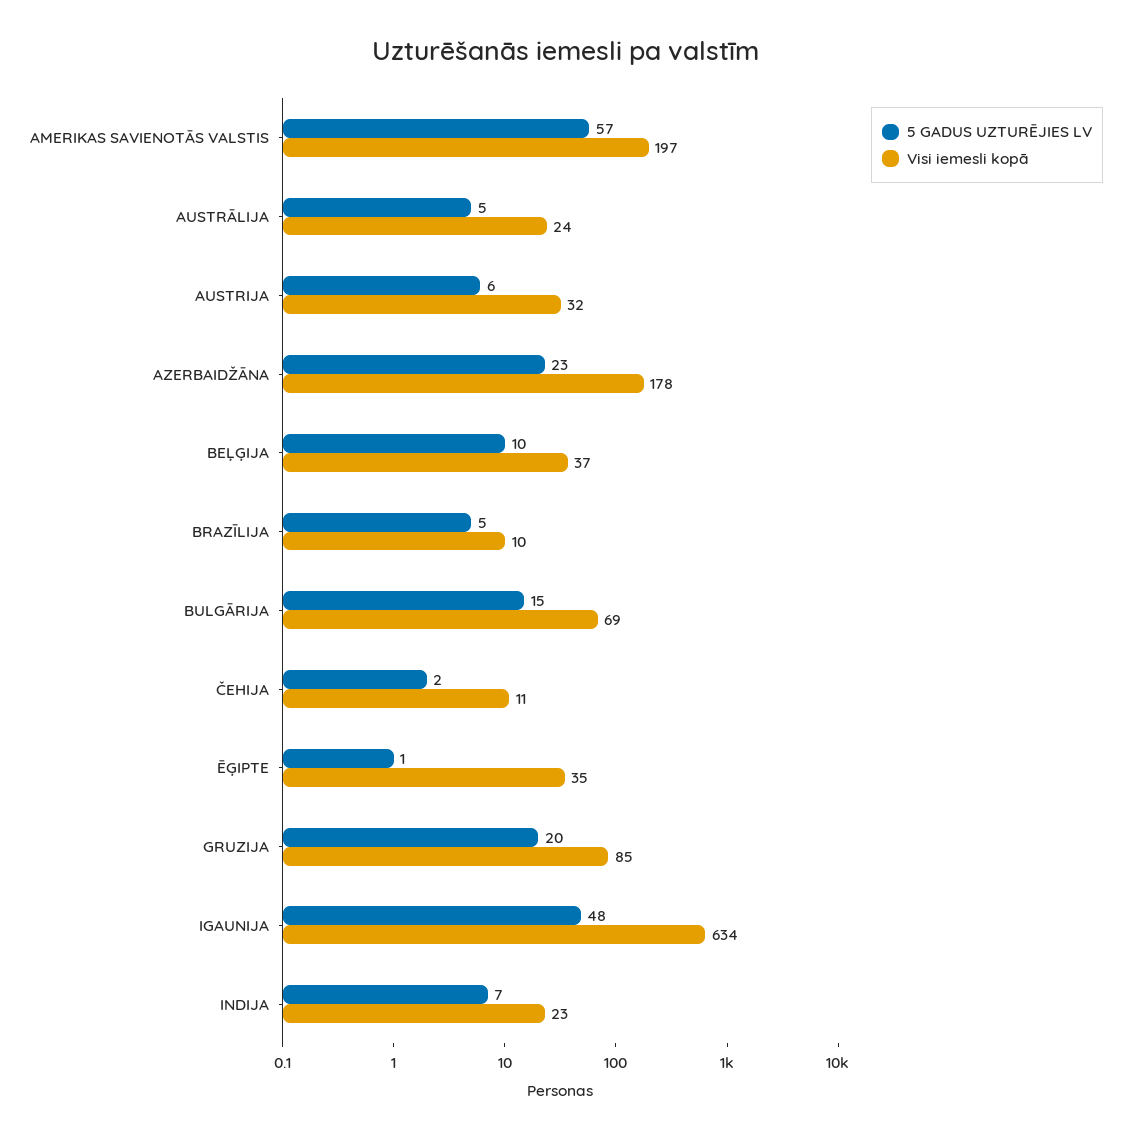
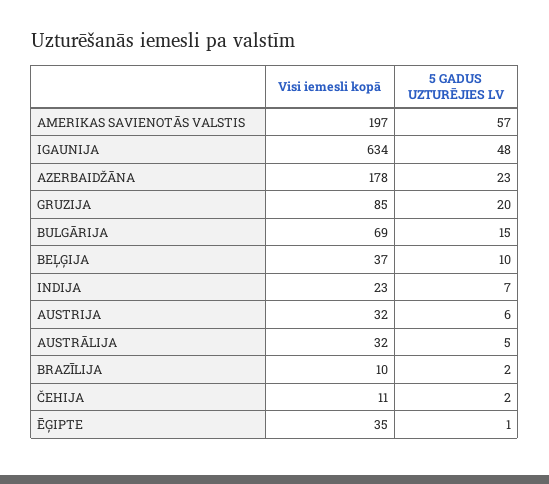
  {
    "5 GADUS UZTURĒJIES LV": {
      "AMERIKAS SAVIENOTĀS VALSTIS": 57,
      "AUSTRĀLIJA": 5,
      "AUSTRIJA": 6,
      "AZERBAIDŽĀNA": 23,
      "BEĻĢIJA": 10,
-     "BRAZĪLIJA": 5,
+     "BRAZĪLIJA": 2,
      "BULGĀRIJA": 15,
      "ČEHIJA": 2,
      "ĒĢIPTE": 1,
      "GRUZIJA": 20,
      "IGAUNIJA": 48,
      "INDIJA": 7
    },
    "Visi iemesli kopā": {
      "AMERIKAS SAVIENOTĀS VALSTIS": 197,
-     "AUSTRĀLIJA": 24,
+     "AUSTRĀLIJA": 32,
      "AUSTRIJA": 32,
      "AZERBAIDŽĀNA": 178,
      "BEĻĢIJA": 37,
      "BRAZĪLIJA": 10,
      "BULGĀRIJA": 69,
      "ČEHIJA": 11,
      "ĒĢIPTE": 35,
      "GRUZIJA": 85,
      "IGAUNIJA": 634,
      "INDIJA": 23
    }
  }

